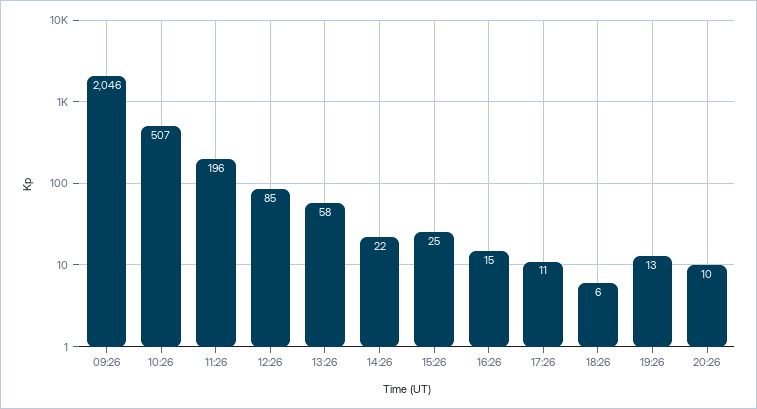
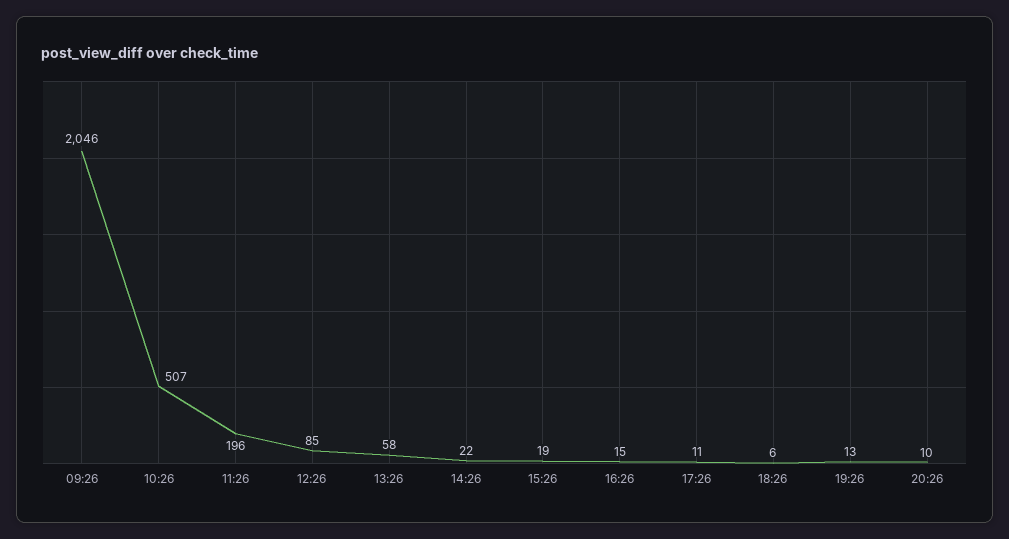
  {
    "09:26": 2046,
    "10:26": 507,
    "11:26": 196,
    "12:26": 85,
    "13:26": 58,
    "14:26": 22,
-   "15:26": 25,
+   "15:26": 19,
    "16:26": 15,
    "17:26": 11,
    "18:26": 6,
    "19:26": 13,
    "20:26": 10
  }

